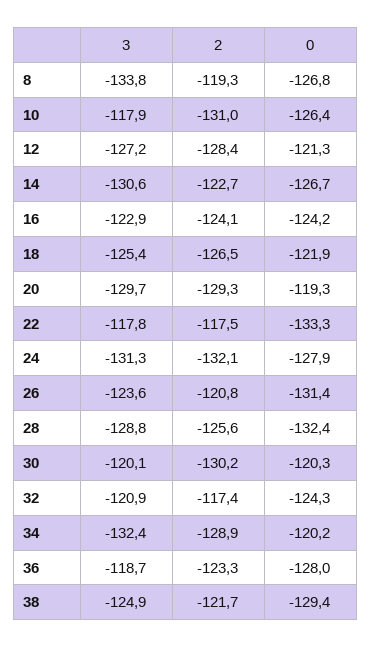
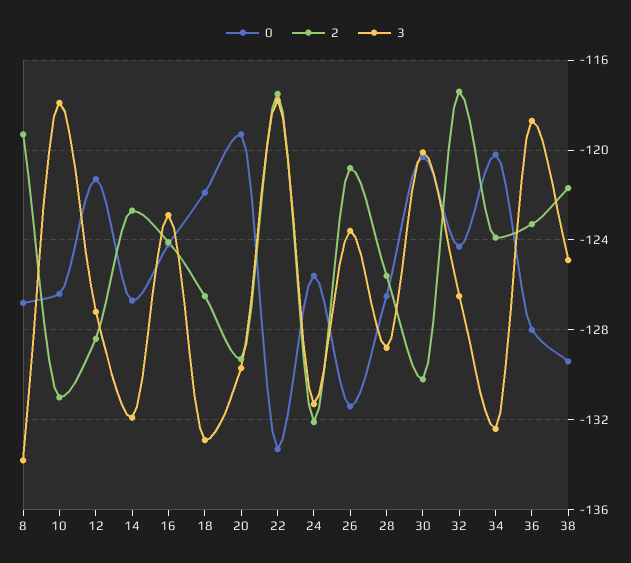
  {
    "3": {
      "8": -133.8,
      "10": -117.9,
      "12": -127.2,
-     "14": -130.6,
+     "14": -132,
      "16": -122.9,
-     "18": -125.4,
+     "18": -133,
      "20": -129.7,
      "22": -117.8,
      "24": -131.3,
      "26": -123.6,
      "28": -128.8,
      "30": -120.1,
-     "32": -120.9,
+     "32": -126.5,
      "34": -132.4,
      "36": -118.7,
      "38": -124.9
    },
    "2": {
      "8": -119.3,
      "10": -131,
      "12": -128.4,
      "14": -122.7,
      "16": -124.1,
      "18": -126.5,
      "20": -129.3,
      "22": -117.5,
      "24": -132.1,
      "26": -120.8,
      "28": -125.6,
      "30": -130.2,
      "32": -117.4,
-     "34": -128.9,
+     "34": -124,
      "36": -123.3,
      "38": -121.7
    },
    "0": {
      "8": -126.8,
      "10": -126.4,
      "12": -121.3,
      "14": -126.7,
      "16": -124.2,
      "18": -121.9,
      "20": -119.3,
      "22": -133.3,
-     "24": -127.9,
+     "24": -125.5,
      "26": -131.4,
-     "28": -132.4,
+     "28": -126.5,
      "30": -120.3,
      "32": -124.3,
      "34": -120.2,
      "36": -128,
      "38": -129.4
    }
  }

